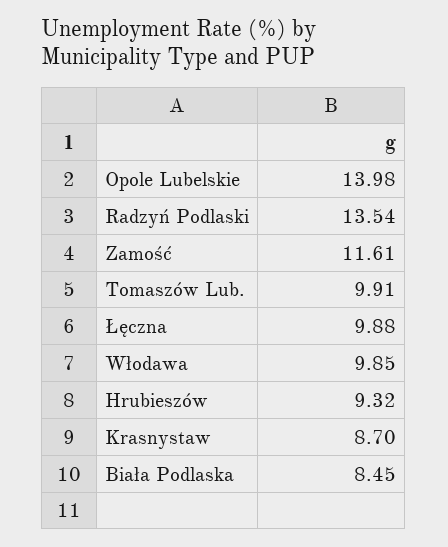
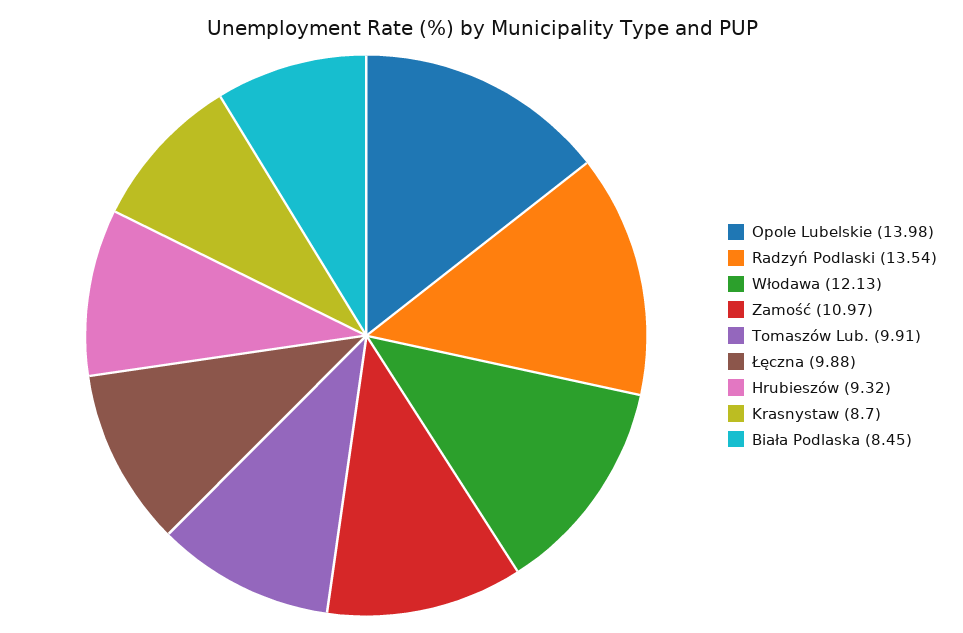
  {
    "Opole Lubelskie": 13.98,
    "Radzyń Podlaski": 13.54,
-   "Zamość": 11.61,
+   "Zamość": 10.97,
    "Tomaszów Lub.": 9.91,
    "Łęczna": 9.88,
-   "Włodawa": 9.85,
+   "Włodawa": 12.13,
    "Hrubieszów": 9.32,
    "Krasnystaw": 8.7,
    "Biała Podlaska": 8.45
  }

